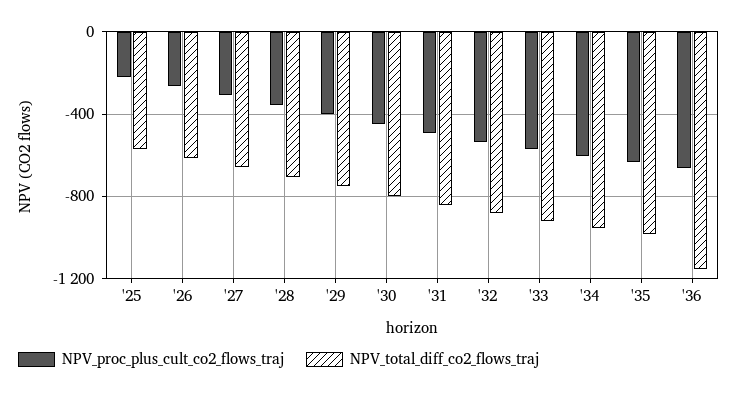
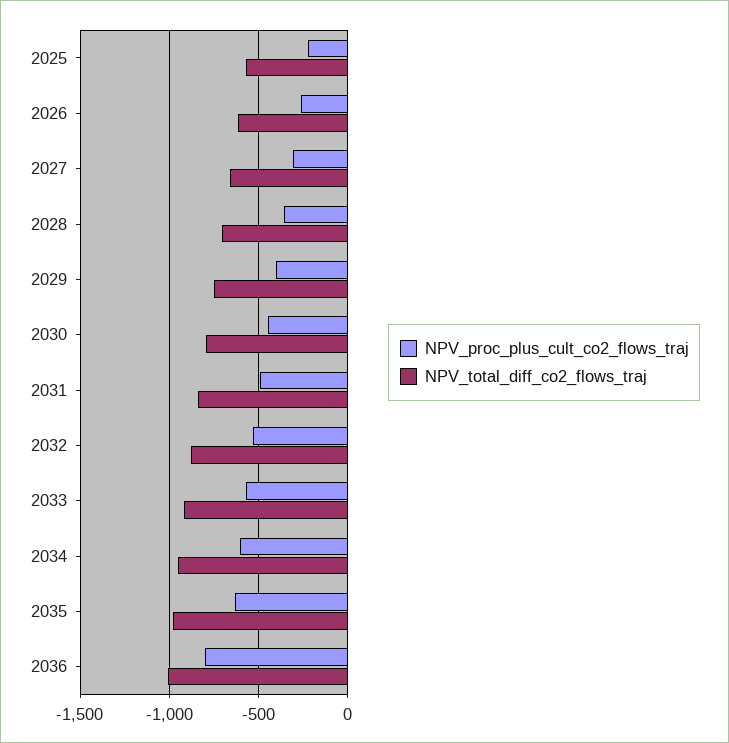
  {
    "NPV_proc_plus_cult_co2_flows_traj": {
      "'25": -200,
      "'26": -250,
      "'27": -300,
      "'28": -350,
      "'29": -400,
      "'30": -450,
      "'31": -500,
      "'32": -550,
      "'33": -550,
      "'34": -600,
      "'35": -650,
-     "'36": -650
+     "'36": -800
    },
    "NPV_total_diff_co2_flows_traj": {
      "'25": -550,
      "'26": -600,
      "'27": -650,
      "'28": -700,
      "'29": -750,
      "'30": -800,
      "'31": -850,
      "'32": -900,
      "'33": -900,
      "'34": -950,
      "'35": -1000,
-     "'36": -1150
+     "'36": -1000
    }
  }

